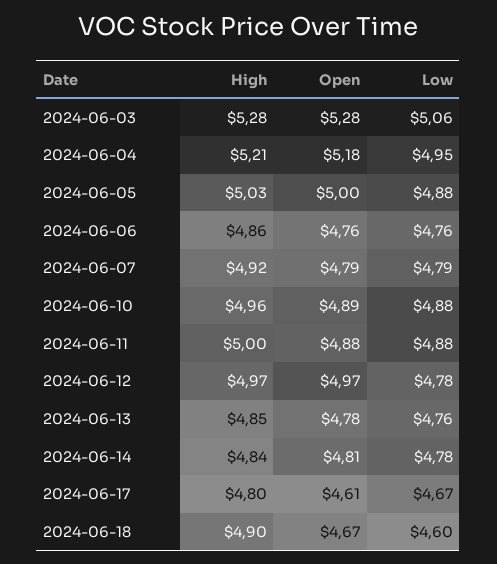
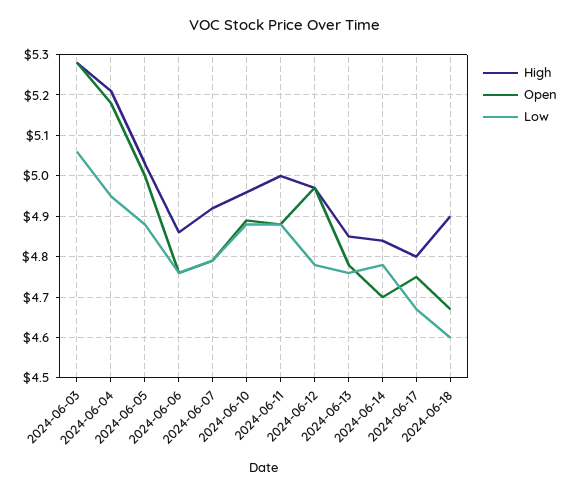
  {
    "High": {
      "2024-06-03": 5.28,
      "2024-06-04": 5.21,
      "2024-06-05": 5.03,
      "2024-06-06": 4.86,
      "2024-06-07": 4.92,
      "2024-06-10": 4.96,
      "2024-06-11": 5,
      "2024-06-12": 4.97,
      "2024-06-13": 4.85,
      "2024-06-14": 4.84,
      "2024-06-17": 4.8,
      "2024-06-18": 4.9
    },
    "Open": {
      "2024-06-03": 5.28,
      "2024-06-04": 5.18,
      "2024-06-05": 5,
      "2024-06-06": 4.76,
      "2024-06-07": 4.79,
      "2024-06-10": 4.89,
      "2024-06-11": 4.88,
      "2024-06-12": 4.97,
      "2024-06-13": 4.78,
-     "2024-06-14": 4.81,
+     "2024-06-14": 4.7,
-     "2024-06-17": 4.61,
+     "2024-06-17": 4.75,
      "2024-06-18": 4.67
    },
    "Low": {
      "2024-06-03": 5.06,
      "2024-06-04": 4.95,
      "2024-06-05": 4.88,
      "2024-06-06": 4.76,
      "2024-06-07": 4.79,
      "2024-06-10": 4.88,
      "2024-06-11": 4.88,
      "2024-06-12": 4.78,
      "2024-06-13": 4.76,
      "2024-06-14": 4.78,
      "2024-06-17": 4.67,
      "2024-06-18": 4.6
    }
  }

